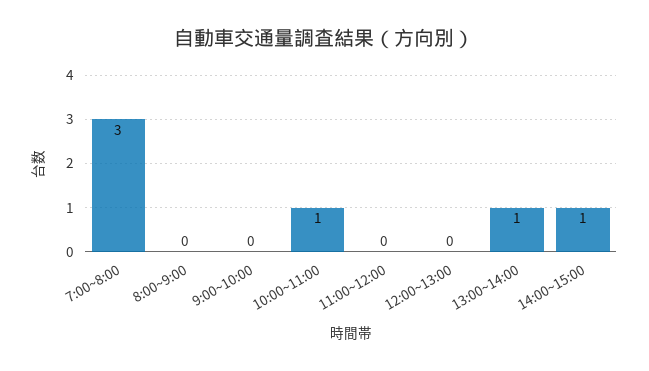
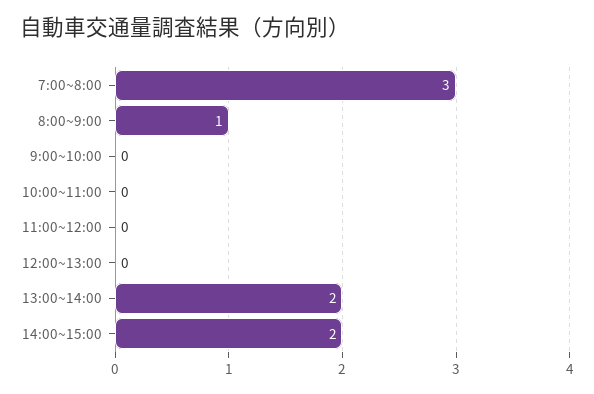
  {
    "7:00~8:00": 3,
-   "8:00~9:00": 0,
+   "8:00~9:00": 1,
    "9:00~10:00": 0,
-   "10:00~11:00": 1,
+   "10:00~11:00": 0,
    "11:00~12:00": 0,
    "12:00~13:00": 0,
-   "13:00~14:00": 1,
+   "13:00~14:00": 2,
-   "14:00~15:00": 1
+   "14:00~15:00": 2
  }

